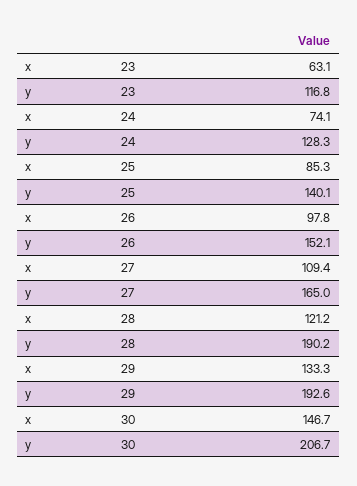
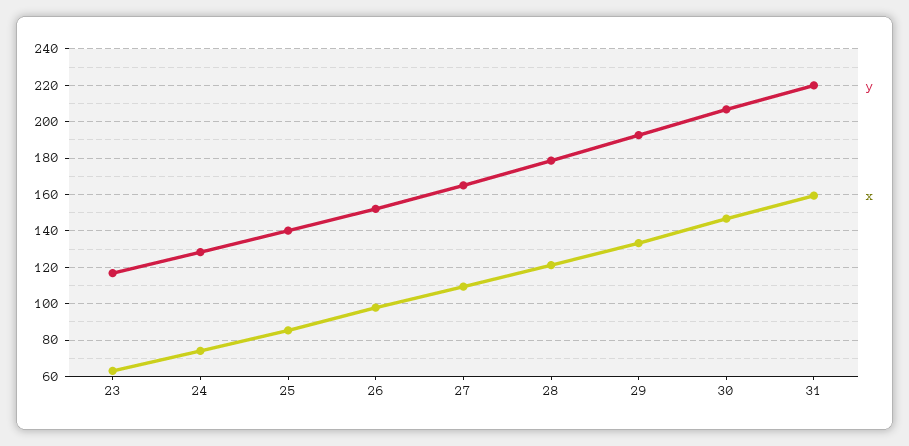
  {
    "x": {
      "23": 63.1,
      "24": 74.1,
      "25": 85.3,
      "26": 97.8,
      "27": 109.4,
      "28": 121.2,
      "29": 133.3,
-     "30": 146.7
+     "30": 146.7,
+     "31": 160
    },
    "y": {
      "23": 116.8,
      "24": 128.3,
      "25": 140.1,
      "26": 152.1,
      "27": 165,
-     "28": 190.2,
+     "28": 180,
      "29": 192.6,
-     "30": 206.7
+     "30": 206.7,
+     "31": 220
    }
  }

